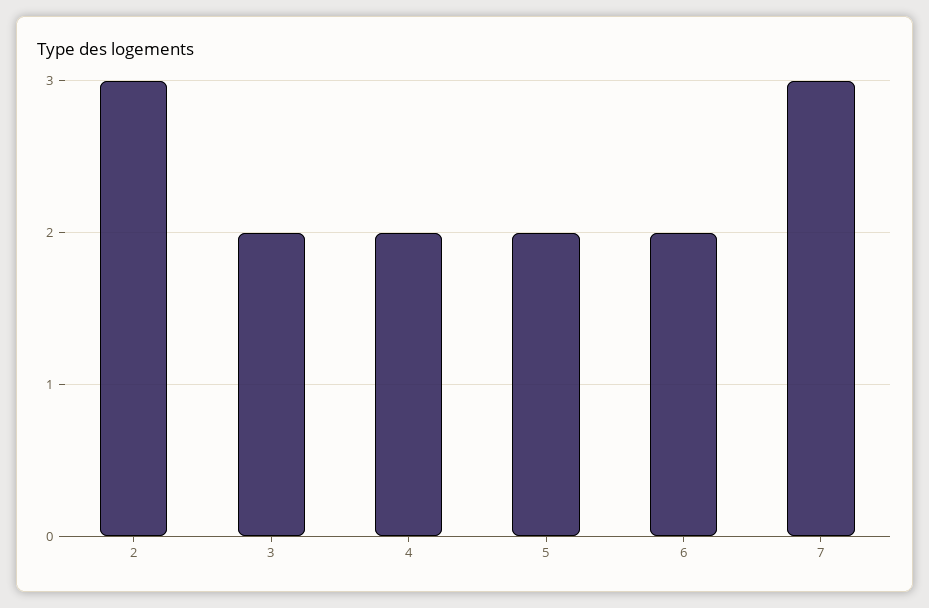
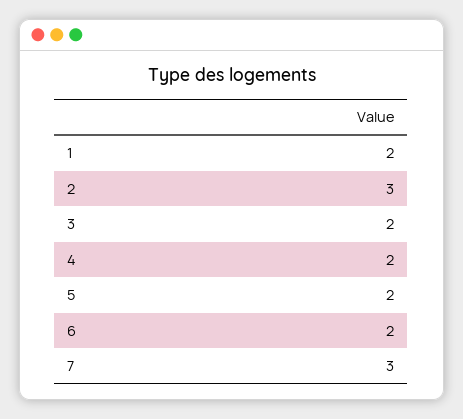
  {
    "2": 3,
    "3": 2,
    "4": 2,
    "5": 2,
    "6": 2,
-   "7": 3
+   "7": 3,
+   "1": 2
  }

